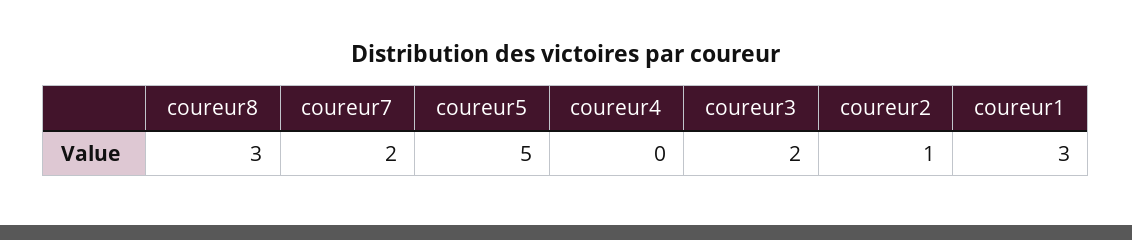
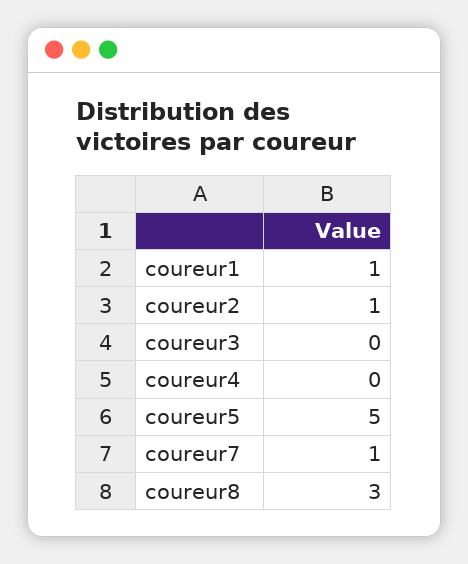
  {
    "coureur8": 3,
-   "coureur7": 2,
+   "coureur7": 1,
    "coureur5": 5,
    "coureur4": 0,
-   "coureur3": 2,
+   "coureur3": 0,
    "coureur2": 1,
-   "coureur1": 3
+   "coureur1": 1
  }

